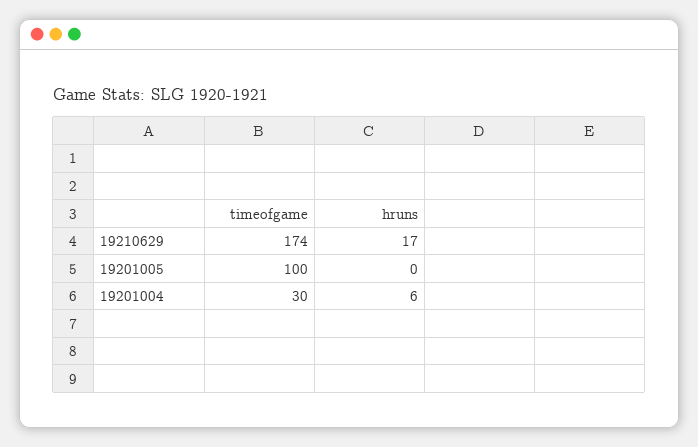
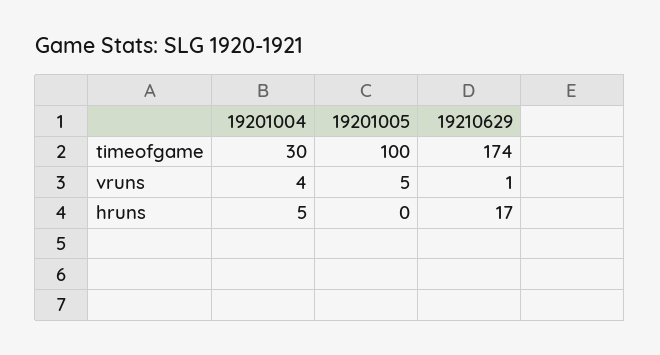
  {
    "timeofgame": {
      "19210629": 174,
      "19201005": 100,
      "19201004": 30
    },
    "hruns": {
      "19210629": 17,
      "19201005": 0,
-     "19201004": 6
+     "19201004": 5
-   }
+   },
+   "vruns": {
+     "19201004": 4,
+     "19201005": 5,
+     "19210629": 1
+   }
  }

